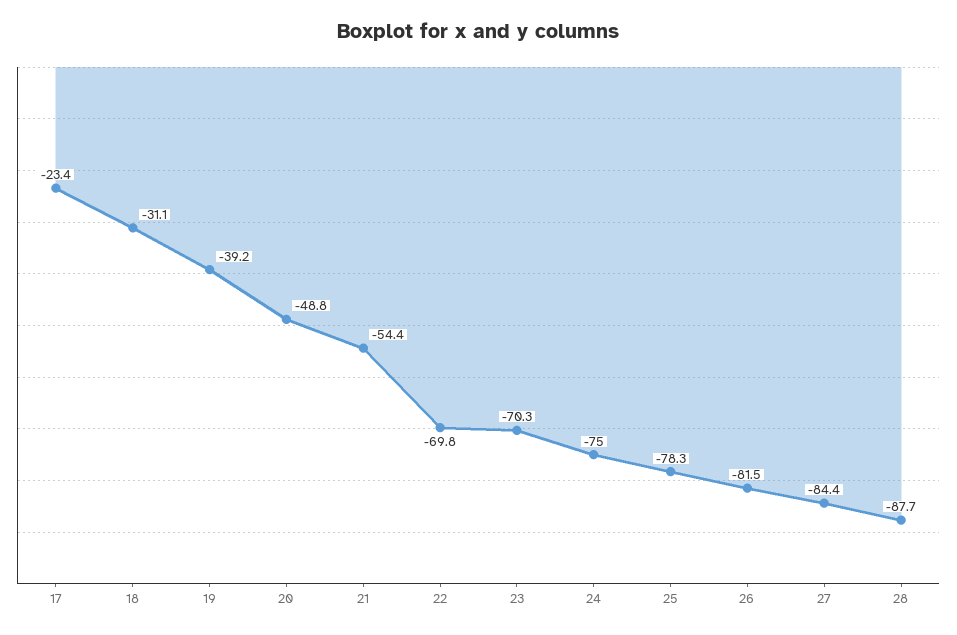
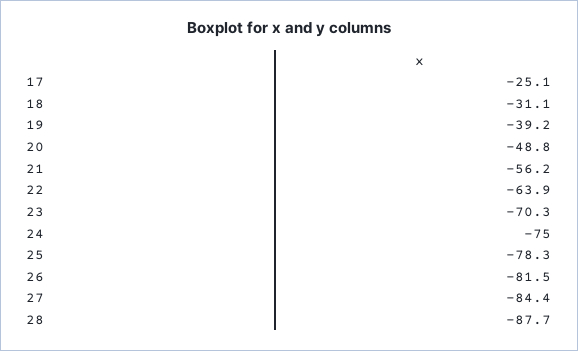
  {
-   "17": -23.4,
+   "17": -25.1,
    "18": -31.1,
    "19": -39.2,
    "20": -48.8,
-   "21": -54.4,
+   "21": -56.2,
-   "22": -69.8,
+   "22": -63.9,
    "23": -70.3,
    "24": -75,
    "25": -78.3,
    "26": -81.5,
    "27": -84.4,
    "28": -87.7
  }

